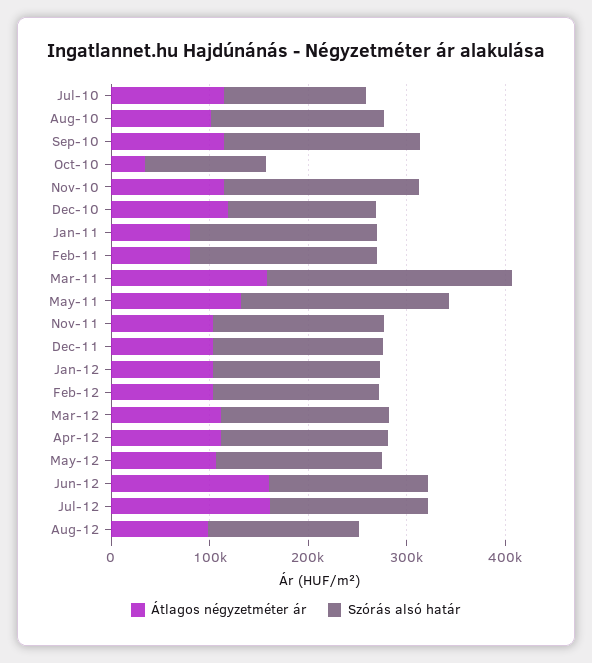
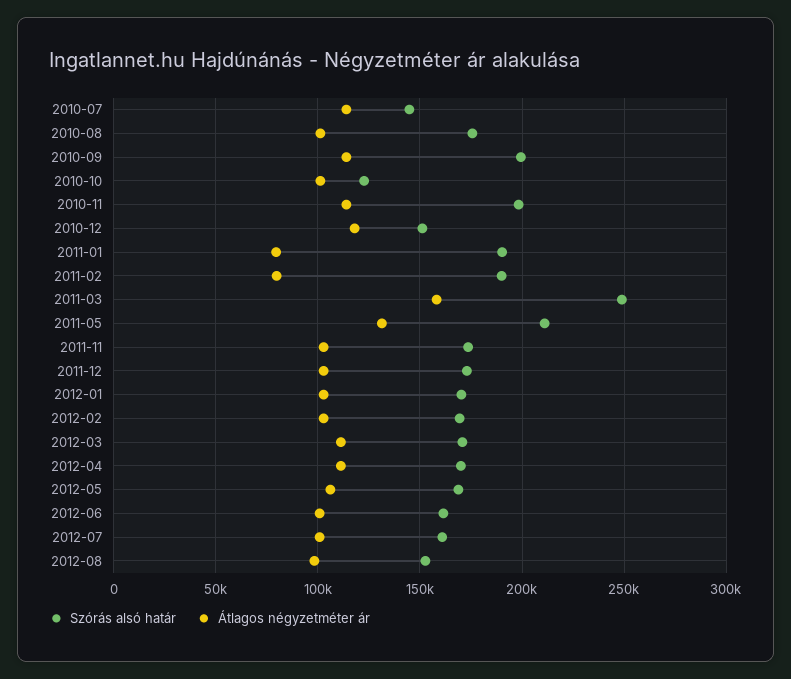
  {
    "Átlagos négyzetméter ár": {
      "Jul-10": 115000,
      "Aug-10": 100000,
      "Sep-10": 115000,
-     "Oct-10": 40000,
+     "Oct-10": 100000,
      "Nov-10": 115000,
      "Dec-10": 120000,
      "Jan-11": 80000,
      "Feb-11": 80000,
      "Mar-11": 160000,
      "May-11": 130000,
      "Nov-11": 105000,
      "Dec-11": 105000,
      "Jan-12": 105000,
      "Feb-12": 105000,
      "Mar-12": 110000,
      "Apr-12": 110000,
      "May-12": 105000,
-     "Jun-12": 160000,
+     "Jun-12": 100000,
-     "Jul-12": 160000,
+     "Jul-12": 100000,
      "Aug-12": 100000
    },
    "Szórás alsó határ": {
      "Jul-10": 145000,
      "Aug-10": 175000,
      "Sep-10": 200000,
      "Oct-10": 125000,
      "Nov-10": 200000,
      "Dec-10": 150000,
      "Jan-11": 190000,
      "Feb-11": 190000,
      "Mar-11": 250000,
      "May-11": 210000,
      "Nov-11": 175000,
      "Dec-11": 175000,
      "Jan-12": 170000,
      "Feb-12": 170000,
      "Mar-12": 170000,
      "Apr-12": 170000,
      "May-12": 170000,
      "Jun-12": 160000,
      "Jul-12": 160000,
      "Aug-12": 155000
    }
  }

